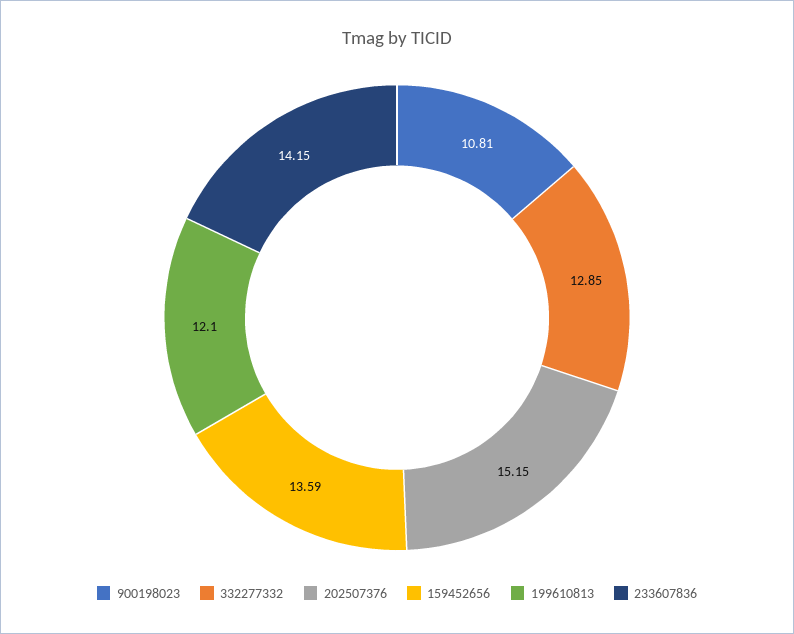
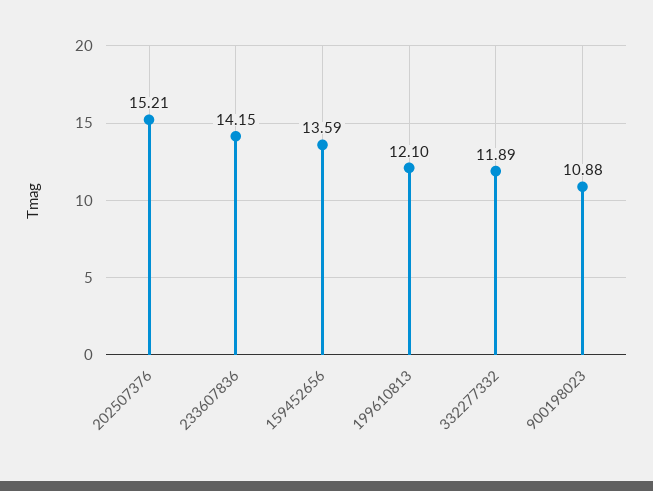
  {
-   "900198023": 10.81,
+   "900198023": 10.88,
-   "332277332": 12.85,
+   "332277332": 11.89,
-   "202507376": 15.15,
+   "202507376": 15.21,
    "159452656": 13.59,
    "199610813": 12.1,
    "233607836": 14.15
  }

